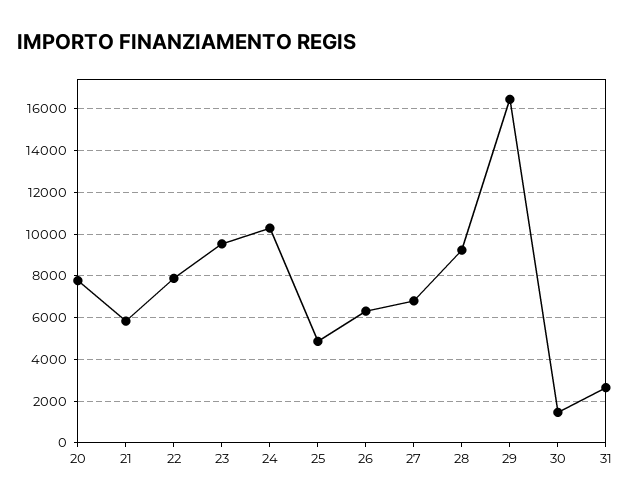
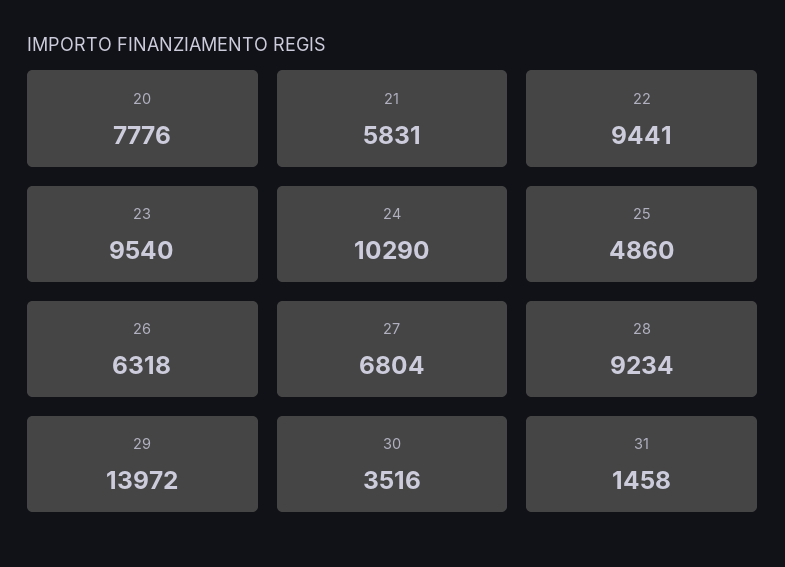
  {
    "20": 7776,
    "21": 5831,
-   "22": 8000,
+   "22": 9441,
    "23": 9540,
    "24": 10290,
    "25": 4860,
    "26": 6318,
    "27": 6804,
    "28": 9234,
-   "29": 16500,
+   "29": 13972,
-   "30": 1500,
+   "30": 3516,
-   "31": 2500
+   "31": 1458
  }

